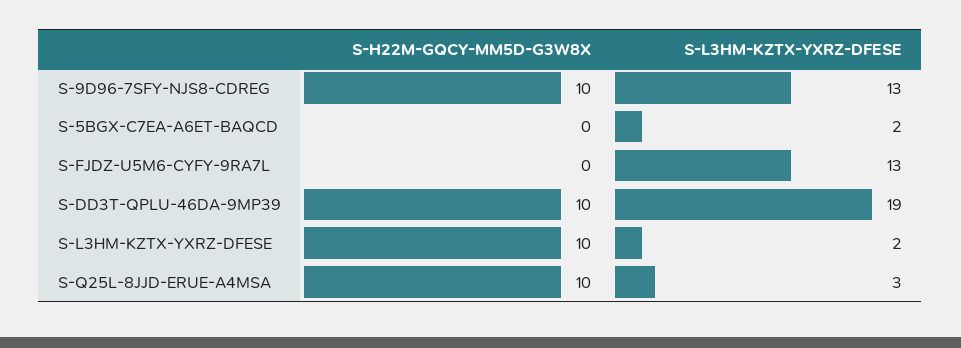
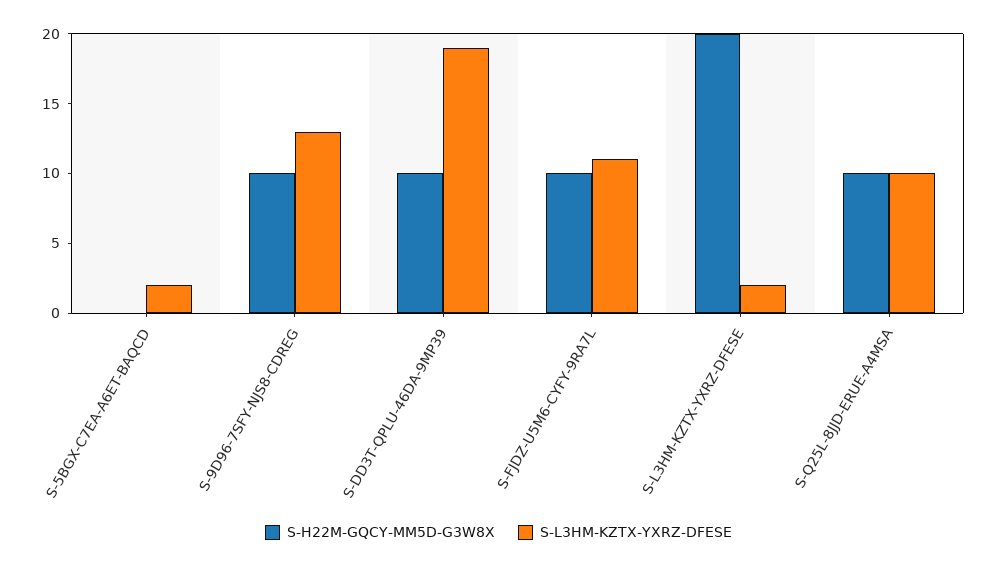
  {
    "S-H22M-GQCY-MM5D-G3W8X": {
      "S-9D96-7SFY-NJS8-CDREG": 10,
      "S-5BGX-C7EA-A6ET-BAQCD": 0,
-     "S-FJDZ-U5M6-CYFY-9RA7L": 0,
+     "S-FJDZ-U5M6-CYFY-9RA7L": 10,
      "S-DD3T-QPLU-46DA-9MP39": 10,
-     "S-L3HM-KZTX-YXRZ-DFESE": 10,
+     "S-L3HM-KZTX-YXRZ-DFESE": 20,
      "S-Q25L-8JJD-ERUE-A4MSA": 10
    },
    "S-L3HM-KZTX-YXRZ-DFESE": {
      "S-9D96-7SFY-NJS8-CDREG": 13,
      "S-5BGX-C7EA-A6ET-BAQCD": 2,
-     "S-FJDZ-U5M6-CYFY-9RA7L": 13,
+     "S-FJDZ-U5M6-CYFY-9RA7L": 11,
      "S-DD3T-QPLU-46DA-9MP39": 19,
      "S-L3HM-KZTX-YXRZ-DFESE": 2,
-     "S-Q25L-8JJD-ERUE-A4MSA": 3
+     "S-Q25L-8JJD-ERUE-A4MSA": 10
    }
  }

